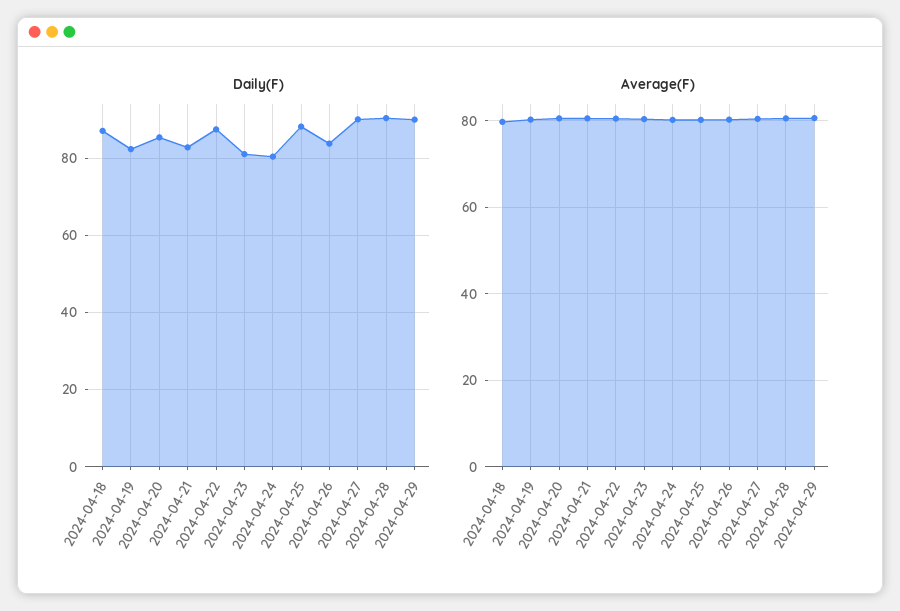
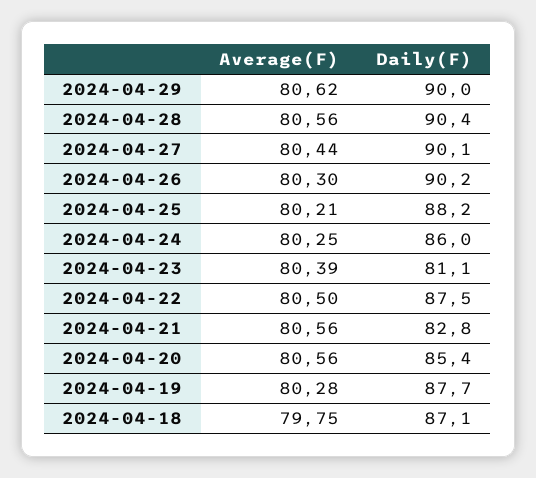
  {
    "Daily(F)": {
      "2024-04-18": 87.1,
-     "2024-04-19": 82,
+     "2024-04-19": 87.7,
      "2024-04-20": 85.4,
      "2024-04-21": 82.8,
      "2024-04-22": 87.5,
      "2024-04-23": 81.1,
-     "2024-04-24": 80,
+     "2024-04-24": 86,
      "2024-04-25": 88.2,
-     "2024-04-26": 84,
+     "2024-04-26": 90.2,
      "2024-04-27": 90.1,
      "2024-04-28": 90.4,
      "2024-04-29": 90
    },
    "Average(F)": {
      "2024-04-18": 79.75,
      "2024-04-19": 80.28,
      "2024-04-20": 80.56,
      "2024-04-21": 80.56,
      "2024-04-22": 80.5,
      "2024-04-23": 80.39,
      "2024-04-24": 80.25,
      "2024-04-25": 80.21,
      "2024-04-26": 80.3,
      "2024-04-27": 80.44,
      "2024-04-28": 80.56,
      "2024-04-29": 80.62
    }
  }

